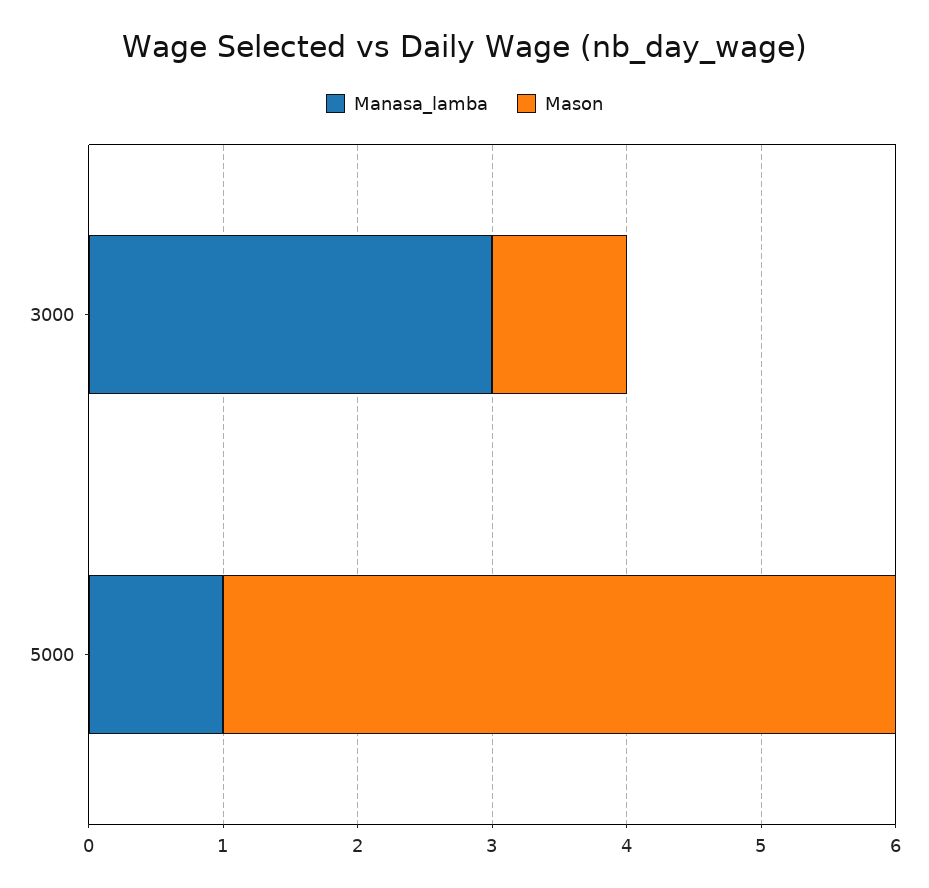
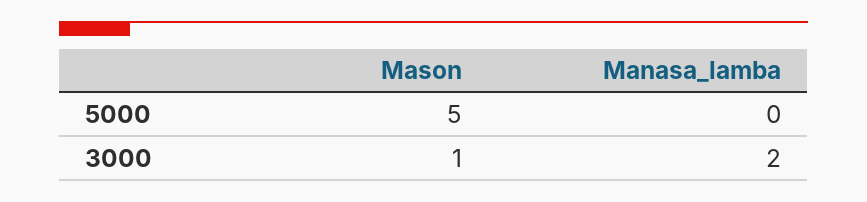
  {
    "Manasa_lamba": {
-     "3000": 3,
+     "3000": 2,
-     "5000": 1
+     "5000": 0
    },
    "Mason": {
      "3000": 1,
      "5000": 5
    }
  }

